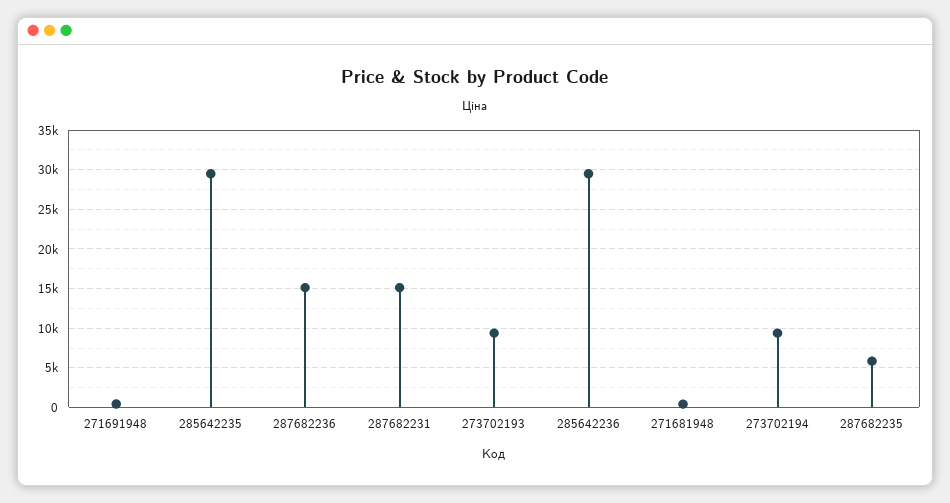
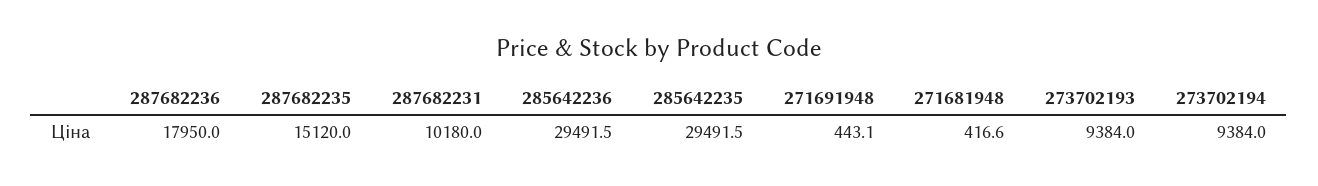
  {
    "271691948": 443.1,
    "285642235": 29491.5,
-   "287682236": 15000,
+   "287682236": 17950,
-   "287682231": 15000,
+   "287682231": 10180,
    "273702193": 9384,
    "285642236": 29491.5,
    "271681948": 416.6,
    "273702194": 9384,
-   "287682235": 6000
+   "287682235": 15120
  }

